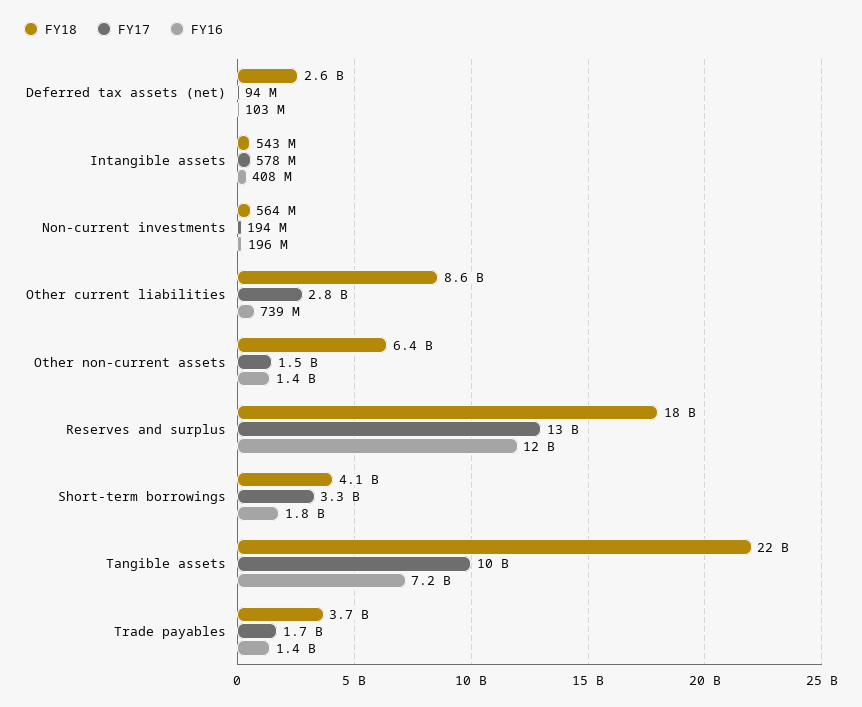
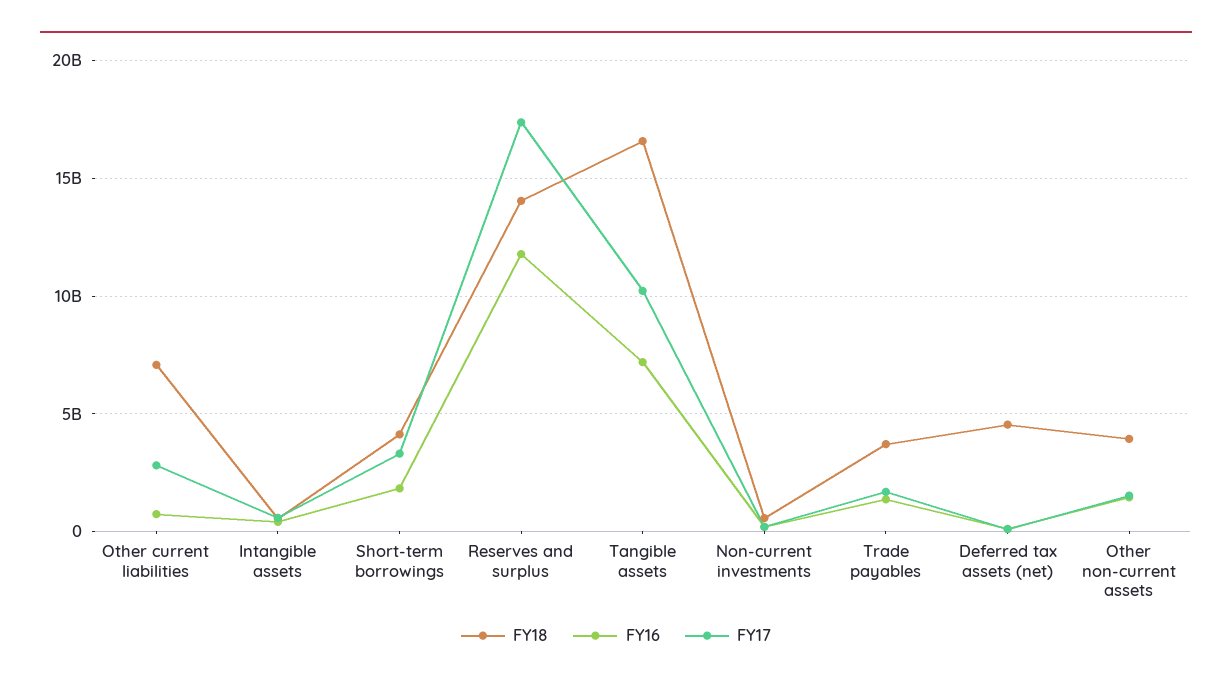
  {
    "FY18": {
-     "Deferred tax assets (net)": 2600000000,
+     "Deferred tax assets (net)": 4500000000,
      "Intangible assets": 543000000,
      "Non-current investments": 564000000,
-     "Other current liabilities": 8600000000,
+     "Other current liabilities": 7000000000,
-     "Other non-current assets": 6400000000,
+     "Other non-current assets": 4000000000,
-     "Reserves and surplus": 18000000000,
+     "Reserves and surplus": 14000000000,
      "Short-term borrowings": 4100000000,
-     "Tangible assets": 22000000000,
+     "Tangible assets": 16500000000,
      "Trade payables": 3700000000
    },
    "FY17": {
      "Deferred tax assets (net)": 94000000,
      "Intangible assets": 578000000,
      "Non-current investments": 194000000,
      "Other current liabilities": 2800000000,
      "Other non-current assets": 1500000000,
-     "Reserves and surplus": 13000000000,
+     "Reserves and surplus": 17500000000,
      "Short-term borrowings": 3300000000,
      "Tangible assets": 10000000000,
      "Trade payables": 1700000000
    },
    "FY16": {
      "Deferred tax assets (net)": 103000000,
      "Intangible assets": 408000000,
      "Non-current investments": 196000000,
      "Other current liabilities": 739000000,
      "Other non-current assets": 1400000000,
      "Reserves and surplus": 12000000000,
      "Short-term borrowings": 1800000000,
      "Tangible assets": 7200000000,
      "Trade payables": 1400000000
    }
  }

